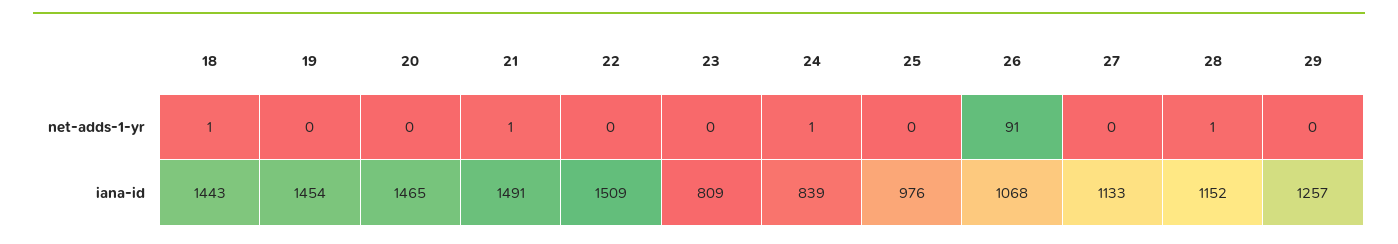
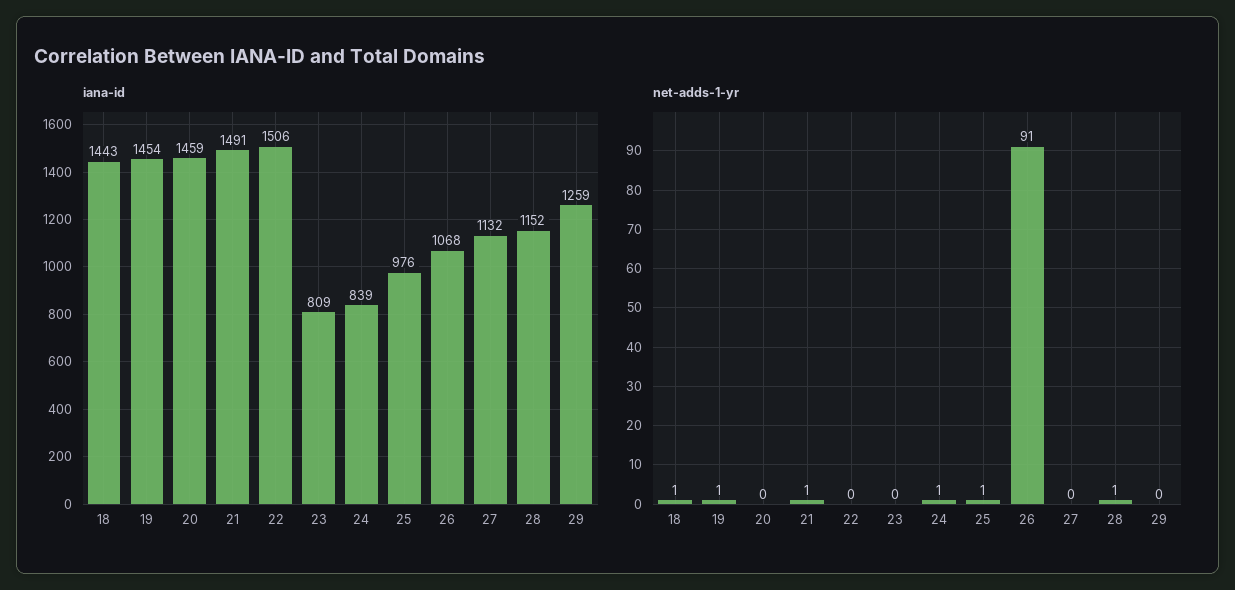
  {
    "net-adds-1-yr": {
      "18": 1,
-     "19": 0,
+     "19": 1,
      "20": 0,
      "21": 1,
      "22": 0,
      "23": 0,
      "24": 1,
-     "25": 0,
+     "25": 1,
      "26": 91,
      "27": 0,
      "28": 1,
      "29": 0
    },
    "iana-id": {
      "18": 1443,
      "19": 1454,
-     "20": 1465,
+     "20": 1459,
      "21": 1491,
-     "22": 1509,
+     "22": 1506,
      "23": 809,
      "24": 839,
      "25": 976,
      "26": 1068,
-     "27": 1133,
+     "27": 1132,
      "28": 1152,
-     "29": 1257
+     "29": 1259
    }
  }

